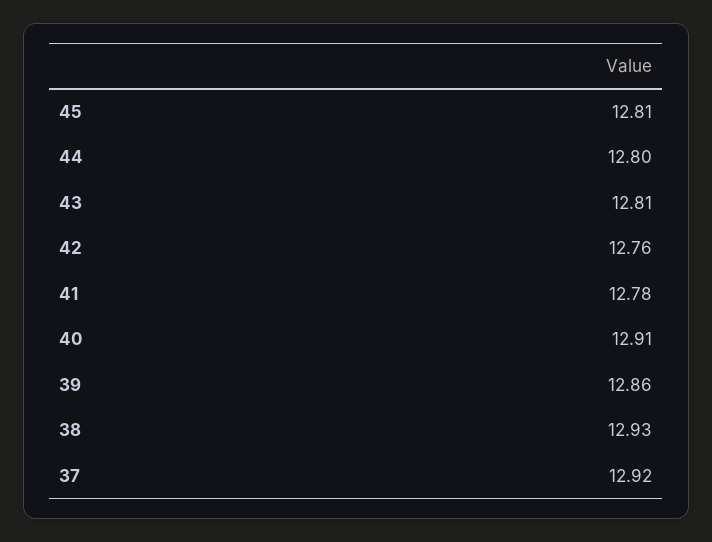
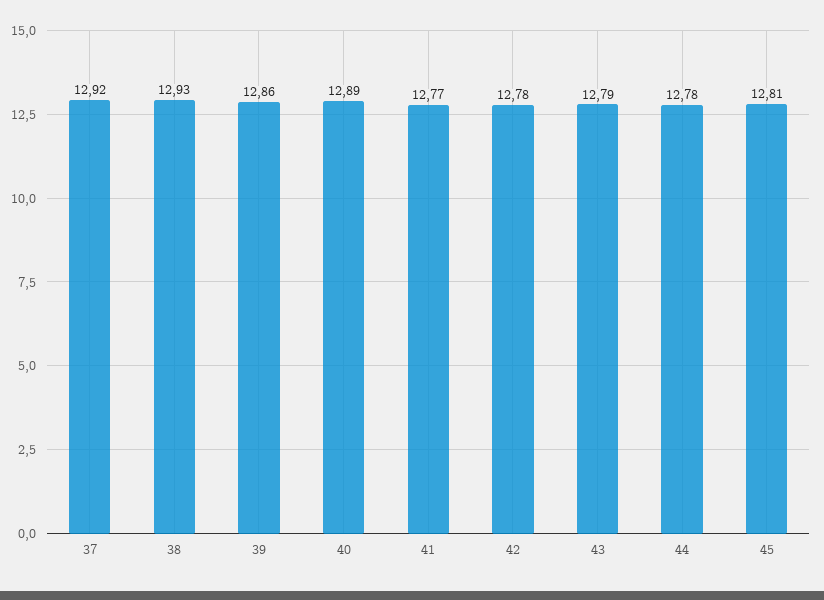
  {
    "45": 12.81,
-   "44": 12.8,
+   "44": 12.78,
-   "43": 12.81,
+   "43": 12.79,
-   "42": 12.76,
+   "42": 12.78,
-   "41": 12.78,
+   "41": 12.77,
-   "40": 12.91,
+   "40": 12.89,
    "39": 12.86,
    "38": 12.93,
    "37": 12.92
  }

